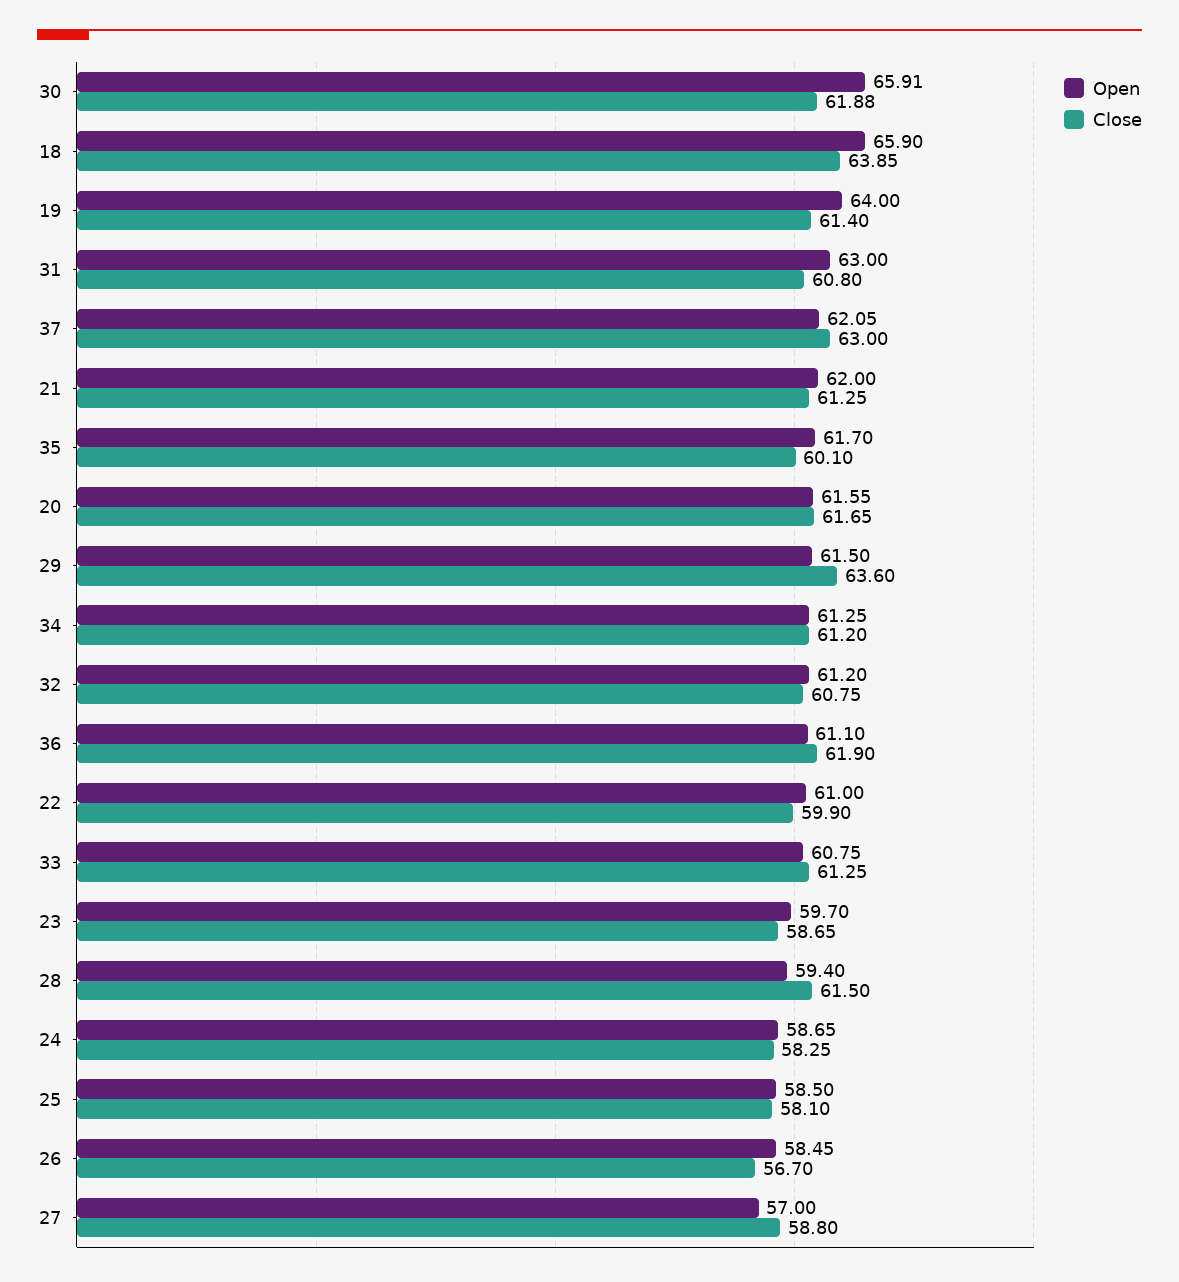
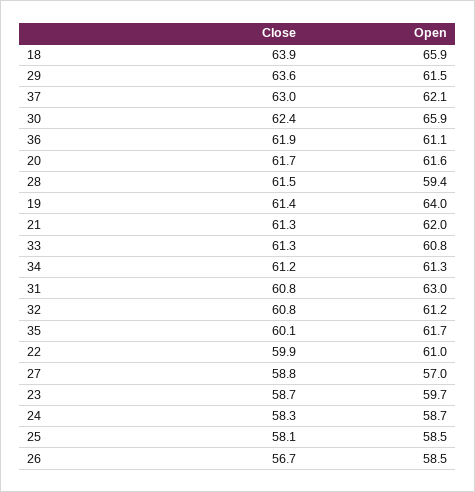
  {
    "Open": {
      "30": 65.91,
      "18": 65.9,
      "19": 64,
      "31": 63,
      "37": 62.05,
      "21": 62,
      "35": 61.7,
      "20": 61.55,
      "29": 61.5,
      "34": 61.25,
      "32": 61.2,
      "36": 61.1,
      "22": 61,
      "33": 60.75,
      "23": 59.7,
      "28": 59.4,
      "24": 58.65,
      "25": 58.5,
      "26": 58.45,
      "27": 57
    },
    "Close": {
-     "30": 61.88,
+     "30": 62.4,
      "18": 63.85,
      "19": 61.4,
      "31": 60.8,
      "37": 63,
      "21": 61.25,
      "35": 60.1,
      "20": 61.65,
      "29": 63.6,
      "34": 61.2,
      "32": 60.75,
      "36": 61.9,
      "22": 59.9,
      "33": 61.25,
      "23": 58.65,
      "28": 61.5,
      "24": 58.25,
      "25": 58.1,
      "26": 56.7,
      "27": 58.8
    }
  }

